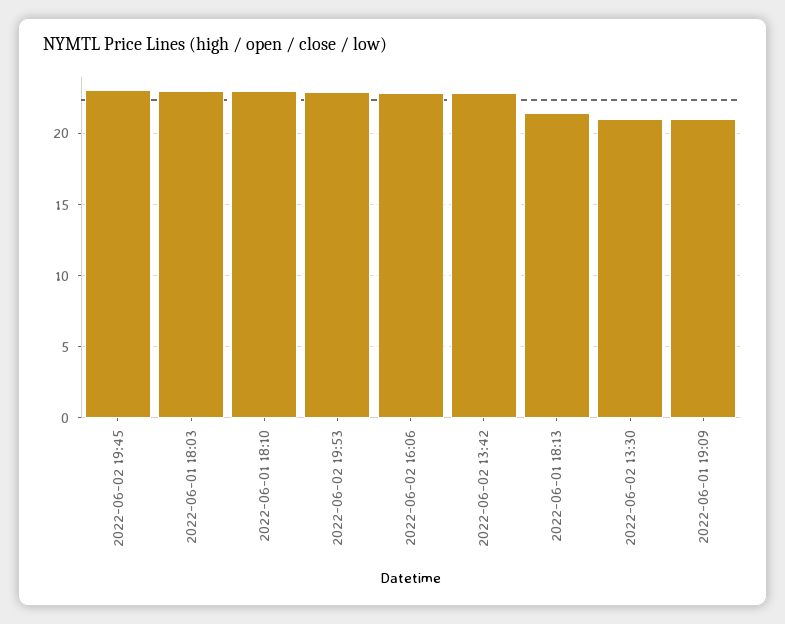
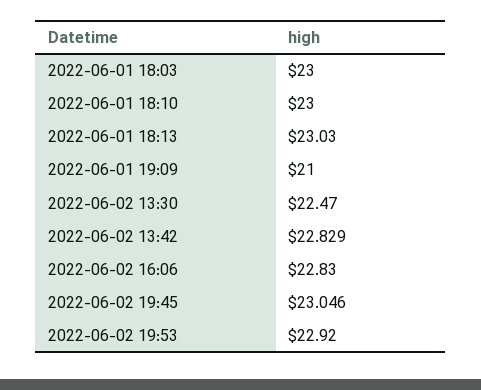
  {
    "2022-06-02 19:45": 23.046,
    "2022-06-01 18:03": 23,
    "2022-06-01 18:10": 23,
    "2022-06-02 19:53": 22.92,
    "2022-06-02 16:06": 22.83,
    "2022-06-02 13:42": 22.829,
-   "2022-06-01 18:13": 21.5,
+   "2022-06-01 18:13": 23.03,
-   "2022-06-02 13:30": 21,
+   "2022-06-02 13:30": 22.47,
    "2022-06-01 19:09": 21
  }

